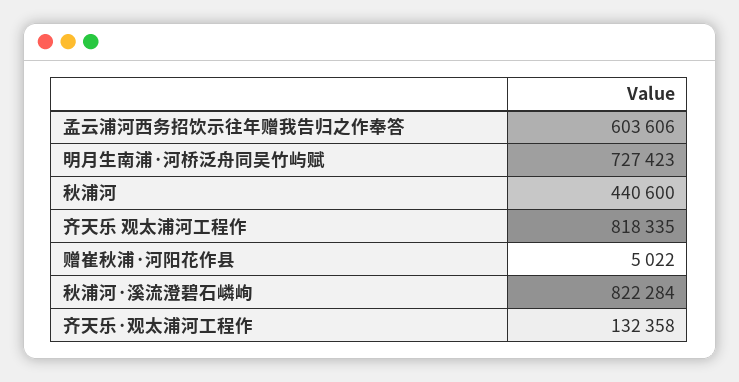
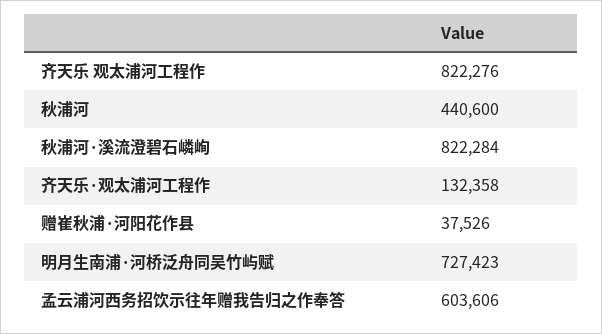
  {
    "孟云浦河西务招饮示往年赠我告归之作奉答": 603606,
    "明月生南浦·河桥泛舟同吴竹屿赋": 727423,
    "秋浦河": 440600,
-   "齐天乐 观太浦河工程作": 818335,
+   "齐天乐 观太浦河工程作": 822276,
-   "赠崔秋浦·河阳花作县": 5022,
+   "赠崔秋浦·河阳花作县": 37526,
    "秋浦河·溪流澄碧石嶙峋": 822284,
    "齐天乐·观太浦河工程作": 132358
  }

